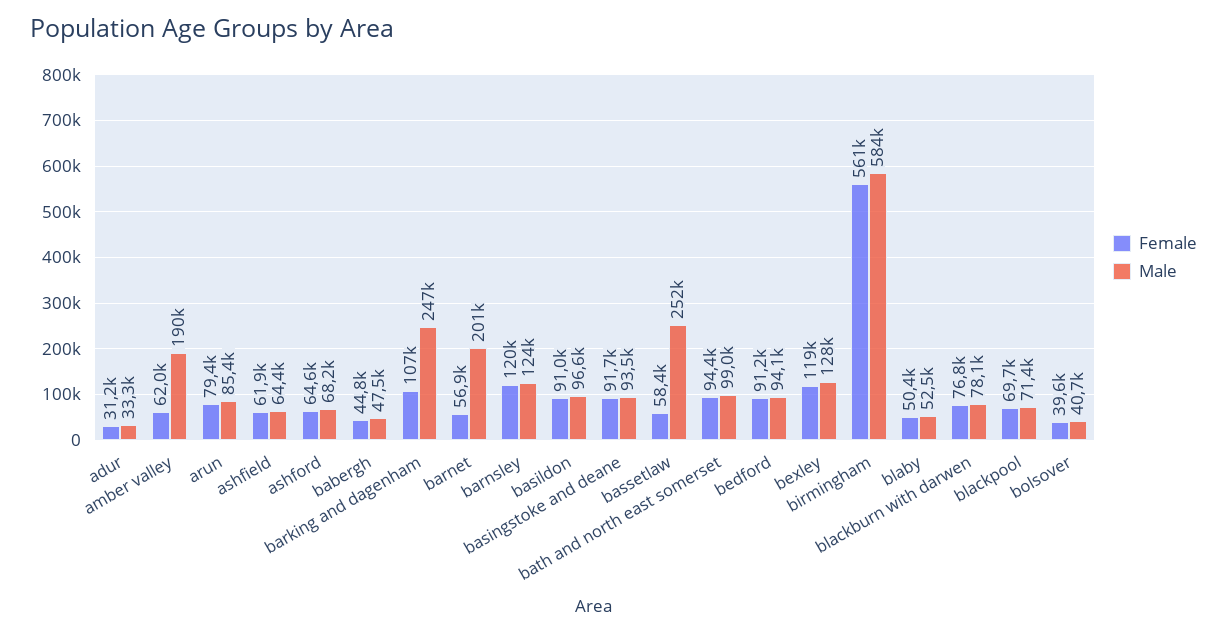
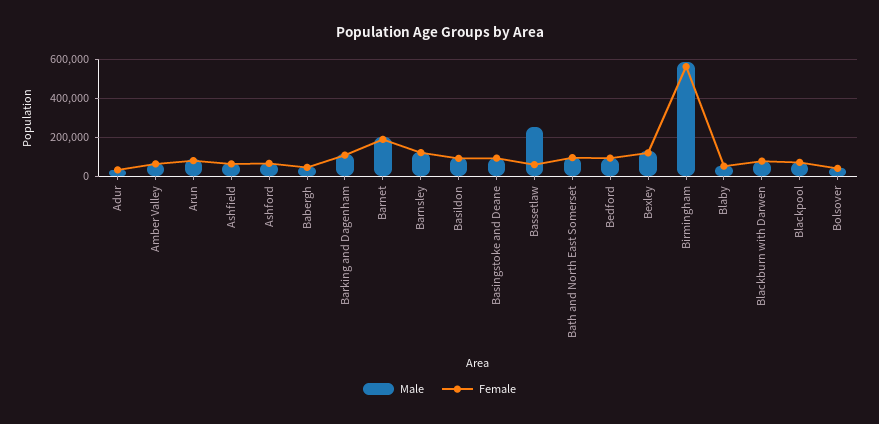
  {
    "Female": {
      "adur": 31200,
      "amber valley": 62000,
      "arun": 79400,
      "ashfield": 61900,
      "ashford": 64600,
      "babergh": 44800,
      "barking and dagenham": 107000,
-     "barnet": 56900,
+     "barnet": 200000,
      "barnsley": 120000,
      "basildon": 91000,
      "basingstoke and deane": 91700,
      "bassetlaw": 58400,
      "bath and north east somerset": 94400,
      "bedford": 91200,
      "bexley": 119000,
      "birmingham": 561000,
      "blaby": 50400,
      "blackburn with darwen": 76800,
      "blackpool": 69700,
      "bolsover": 39600
    },
    "Male": {
      "adur": 33300,
-     "amber valley": 190000,
+     "amber valley": 50000,
      "arun": 85400,
      "ashfield": 64400,
      "ashford": 68200,
      "babergh": 47500,
-     "barking and dagenham": 247000,
+     "barking and dagenham": 100000,
      "barnet": 201000,
      "barnsley": 124000,
      "basildon": 96600,
      "basingstoke and deane": 93500,
      "bassetlaw": 252000,
      "bath and north east somerset": 99000,
      "bedford": 94100,
      "bexley": 128000,
      "birmingham": 584000,
      "blaby": 52500,
      "blackburn with darwen": 78100,
      "blackpool": 71400,
      "bolsover": 40700
    }
  }

